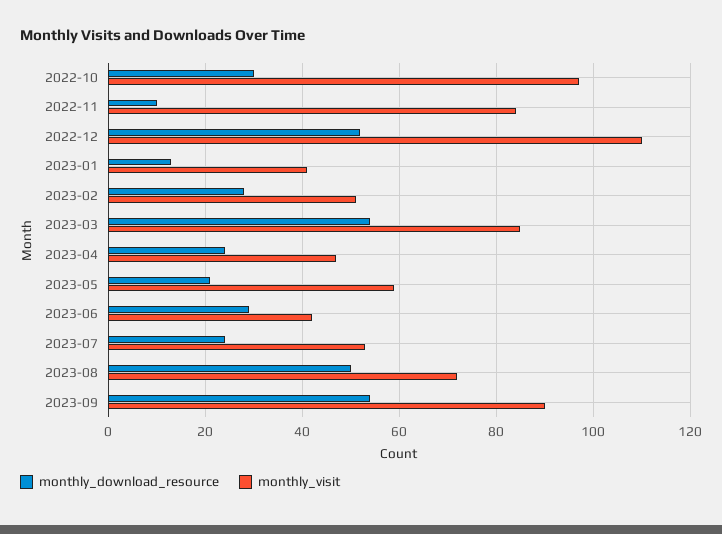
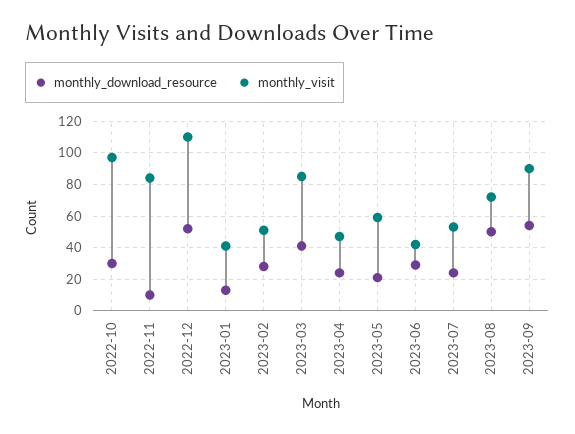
  {
    "monthly_download_resource": {
      "2022-10": 30,
      "2022-11": 10,
      "2022-12": 50,
      "2023-01": 15,
      "2023-02": 30,
-     "2023-03": 55,
+     "2023-03": 40,
      "2023-04": 25,
      "2023-05": 20,
      "2023-06": 30,
      "2023-07": 25,
      "2023-08": 50,
      "2023-09": 55
    },
    "monthly_visit": {
      "2022-10": 95,
      "2022-11": 85,
      "2022-12": 110,
      "2023-01": 40,
      "2023-02": 50,
      "2023-03": 85,
      "2023-04": 45,
      "2023-05": 60,
      "2023-06": 40,
      "2023-07": 55,
      "2023-08": 70,
      "2023-09": 90
    }
  }

